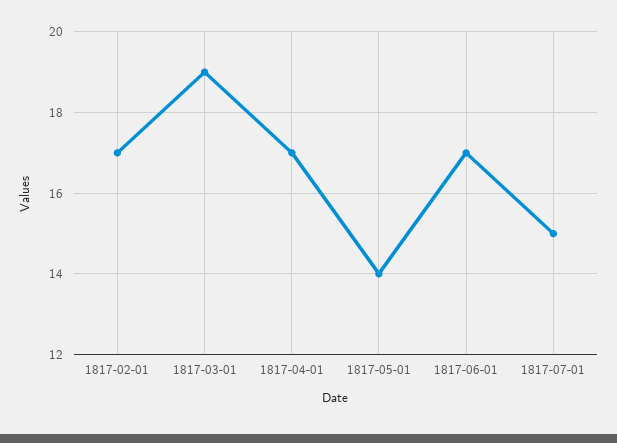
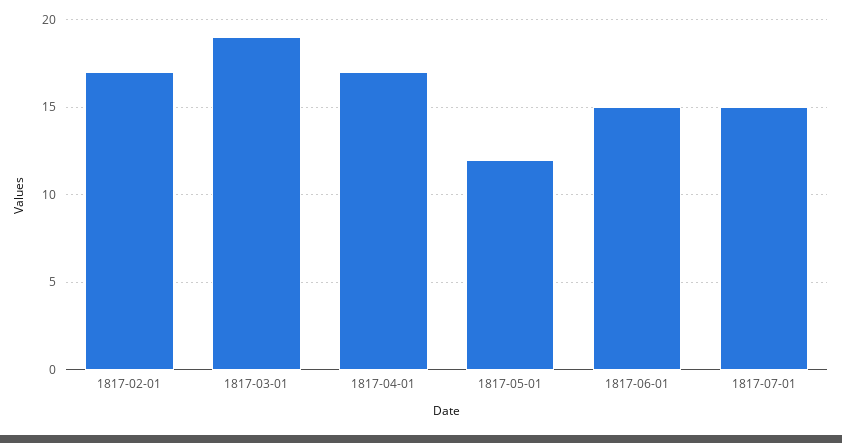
  {
    "1817-02-01": 17,
    "1817-03-01": 19,
    "1817-04-01": 17,
-   "1817-05-01": 14,
+   "1817-05-01": 12,
-   "1817-06-01": 17,
+   "1817-06-01": 15,
    "1817-07-01": 15
  }

